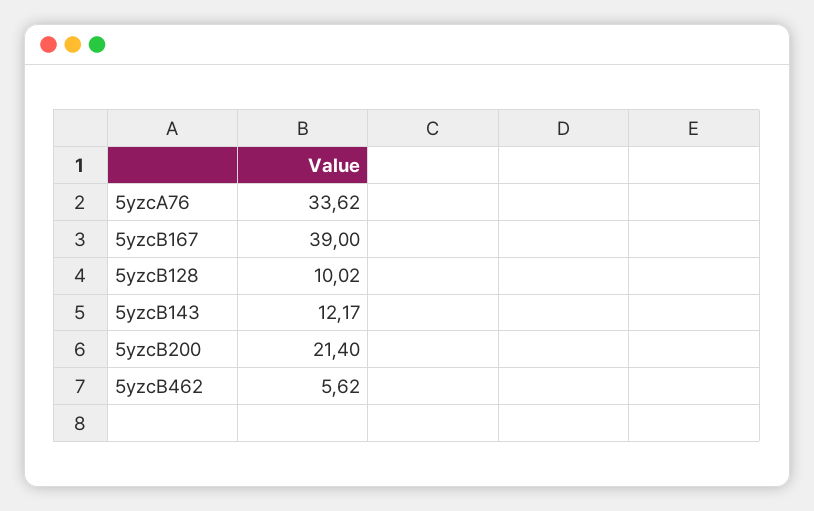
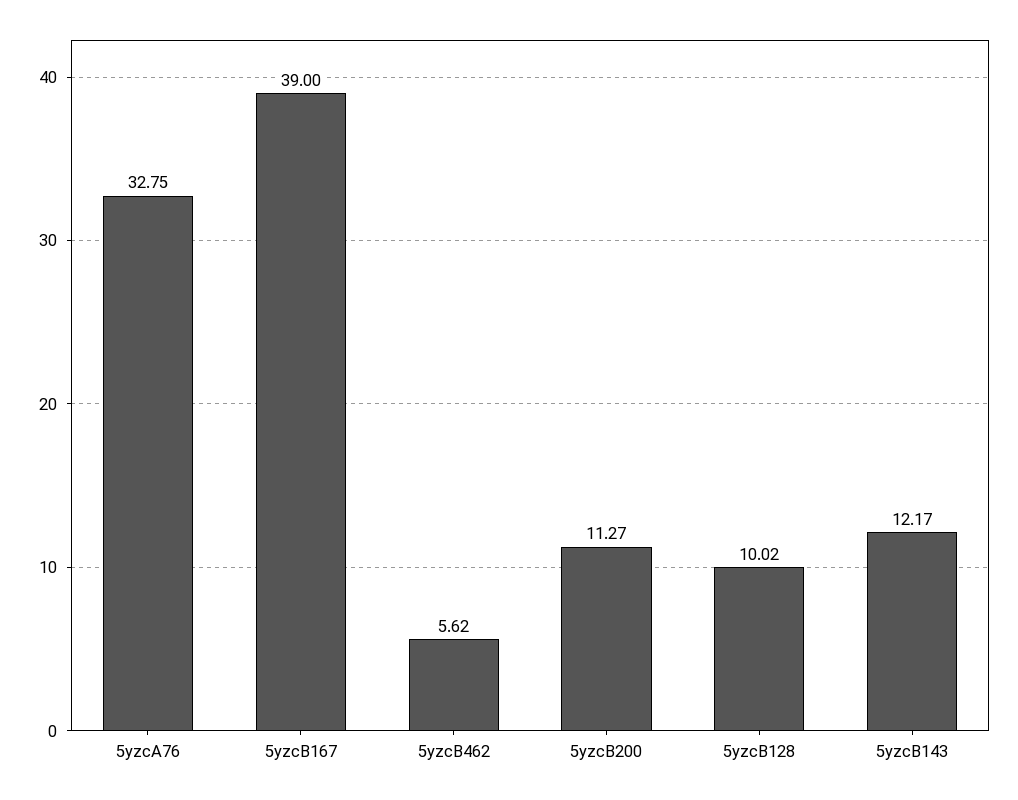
  {
-   "5yzcA76": 33.62,
+   "5yzcA76": 32.75,
    "5yzcB167": 39,
    "5yzcB128": 10.02,
    "5yzcB143": 12.17,
-   "5yzcB200": 21.4,
+   "5yzcB200": 11.27,
    "5yzcB462": 5.62
  }

